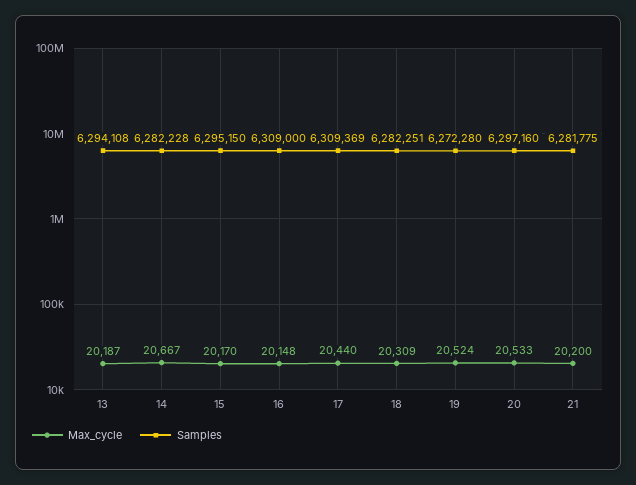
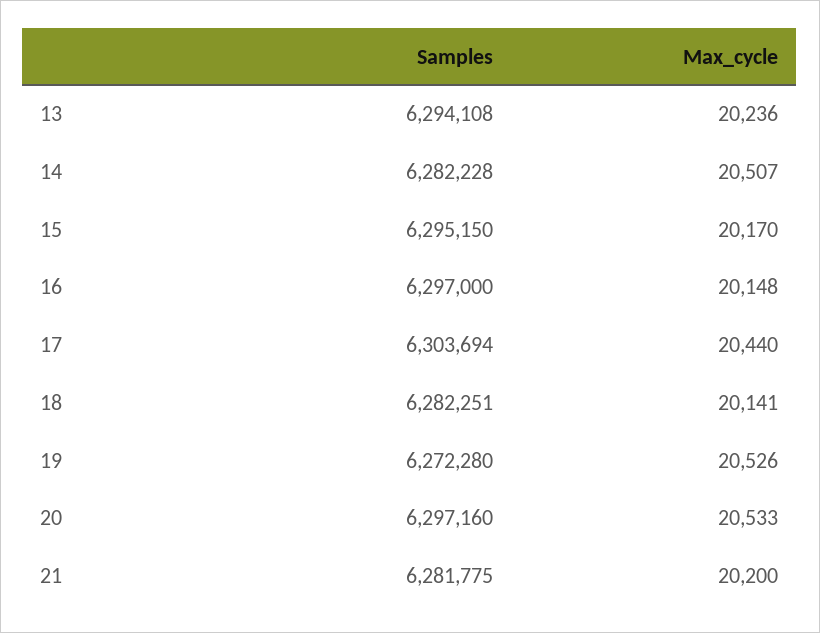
  {
    "Max_cycle": {
-     "13": 20187,
+     "13": 20236,
-     "14": 20667,
+     "14": 20507,
      "15": 20170,
      "16": 20148,
      "17": 20440,
-     "18": 20309,
+     "18": 20141,
-     "19": 20524,
+     "19": 20526,
      "20": 20533,
      "21": 20200
    },
    "Samples": {
      "13": 6294108,
      "14": 6282228,
      "15": 6295150,
-     "16": 6309000,
+     "16": 6297000,
-     "17": 6309369,
+     "17": 6303694,
      "18": 6282251,
      "19": 6272280,
      "20": 6297160,
      "21": 6281775
    }
  }

